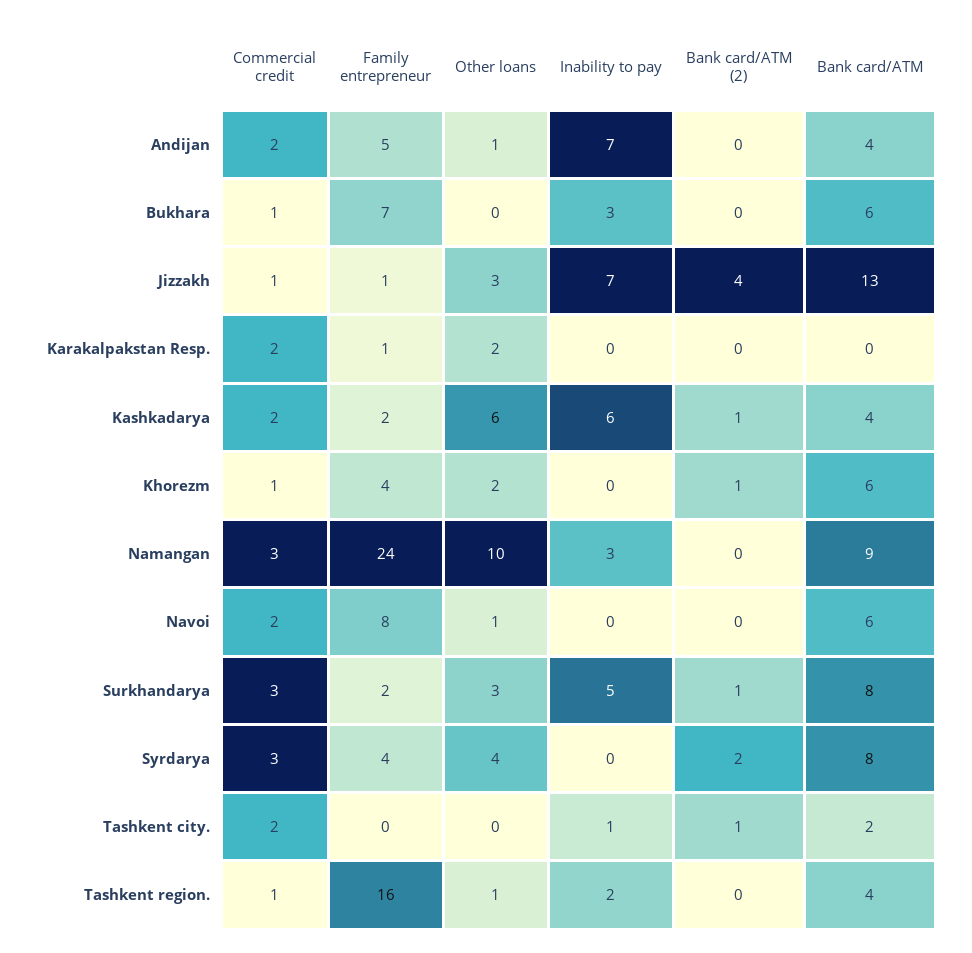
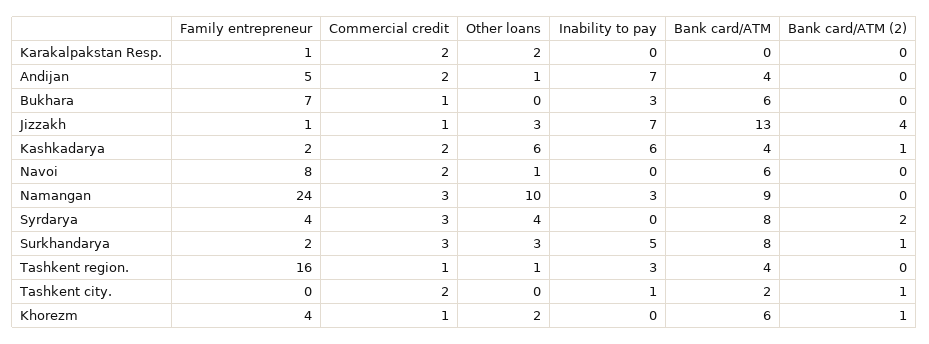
  {
    "Commercial credit": {
      "Andijan": 2,
      "Bukhara": 1,
      "Jizzakh": 1,
      "Karakalpakstan Resp.": 2,
      "Kashkadarya": 2,
      "Khorezm": 1,
      "Namangan": 3,
      "Navoi": 2,
      "Surkhandarya": 3,
      "Syrdarya": 3,
      "Tashkent city.": 2,
      "Tashkent region.": 1
    },
    "Family entrepreneur": {
      "Andijan": 5,
      "Bukhara": 7,
      "Jizzakh": 1,
      "Karakalpakstan Resp.": 1,
      "Kashkadarya": 2,
      "Khorezm": 4,
      "Namangan": 24,
      "Navoi": 8,
      "Surkhandarya": 2,
      "Syrdarya": 4,
      "Tashkent city.": 0,
      "Tashkent region.": 16
    },
    "Other loans": {
      "Andijan": 1,
      "Bukhara": 0,
      "Jizzakh": 3,
      "Karakalpakstan Resp.": 2,
      "Kashkadarya": 6,
      "Khorezm": 2,
      "Namangan": 10,
      "Navoi": 1,
      "Surkhandarya": 3,
      "Syrdarya": 4,
      "Tashkent city.": 0,
      "Tashkent region.": 1
    },
    "Inability to pay": {
      "Andijan": 7,
      "Bukhara": 3,
      "Jizzakh": 7,
      "Karakalpakstan Resp.": 0,
      "Kashkadarya": 6,
      "Khorezm": 0,
      "Namangan": 3,
      "Navoi": 0,
      "Surkhandarya": 5,
      "Syrdarya": 0,
      "Tashkent city.": 1,
-     "Tashkent region.": 2
+     "Tashkent region.": 3
    },
    "Bank card/ATM (2)": {
      "Andijan": 0,
      "Bukhara": 0,
      "Jizzakh": 4,
      "Karakalpakstan Resp.": 0,
      "Kashkadarya": 1,
      "Khorezm": 1,
      "Namangan": 0,
      "Navoi": 0,
      "Surkhandarya": 1,
      "Syrdarya": 2,
      "Tashkent city.": 1,
      "Tashkent region.": 0
    },
    "Bank card/ATM": {
      "Andijan": 4,
      "Bukhara": 6,
      "Jizzakh": 13,
      "Karakalpakstan Resp.": 0,
      "Kashkadarya": 4,
      "Khorezm": 6,
      "Namangan": 9,
      "Navoi": 6,
      "Surkhandarya": 8,
      "Syrdarya": 8,
      "Tashkent city.": 2,
      "Tashkent region.": 4
    }
  }

